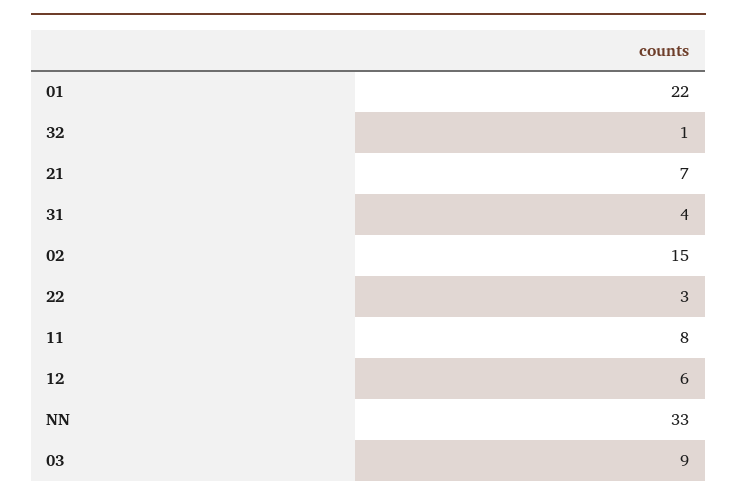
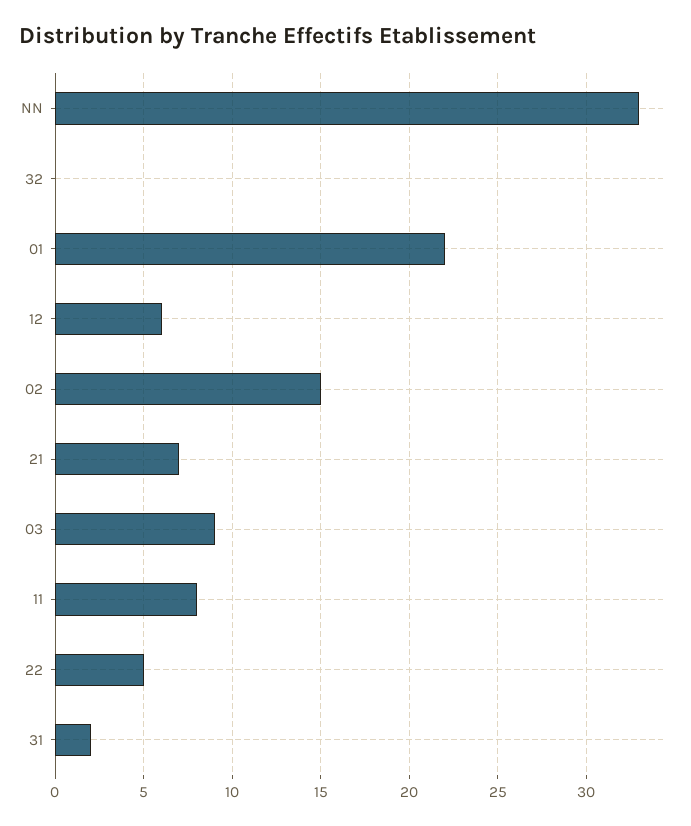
  {
    "01": 22,
-   "32": 1,
+   "32": 0,
    "21": 7,
-   "31": 4,
+   "31": 2,
    "02": 15,
-   "22": 3,
+   "22": 5,
    "11": 8,
    "12": 6,
    "NN": 33,
    "03": 9
  }

